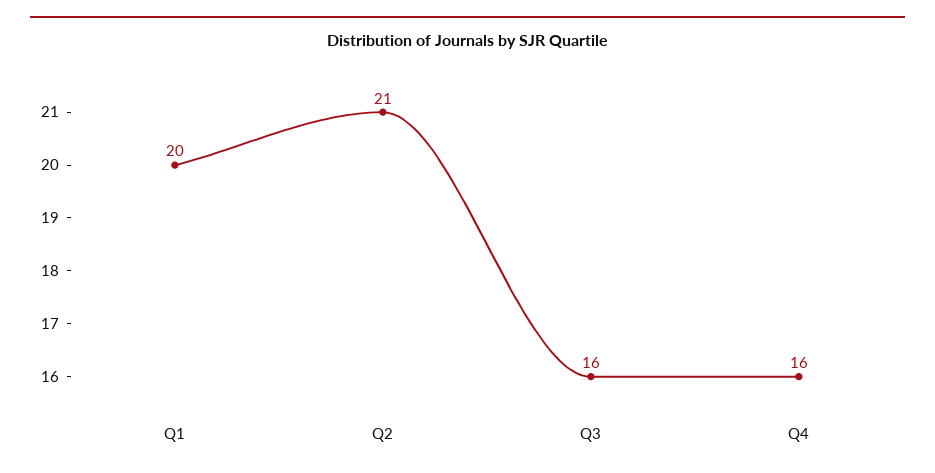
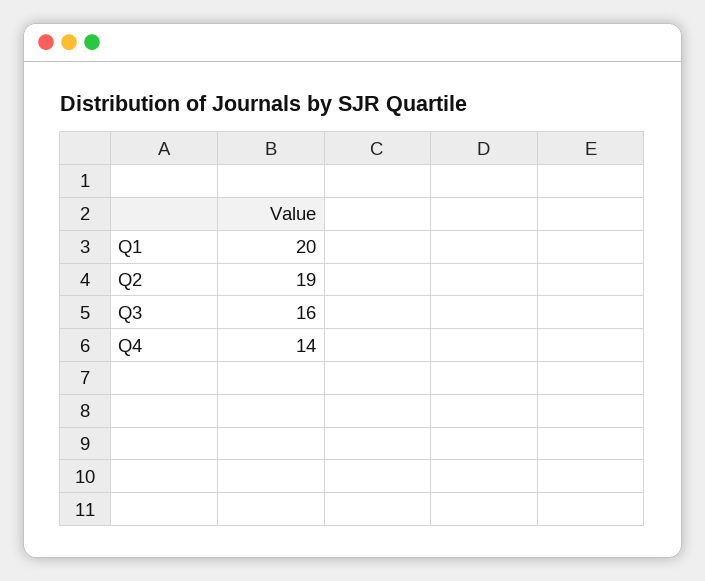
  {
    "Q1": 20,
-   "Q2": 21,
+   "Q2": 19,
    "Q3": 16,
-   "Q4": 16
+   "Q4": 14
  }

